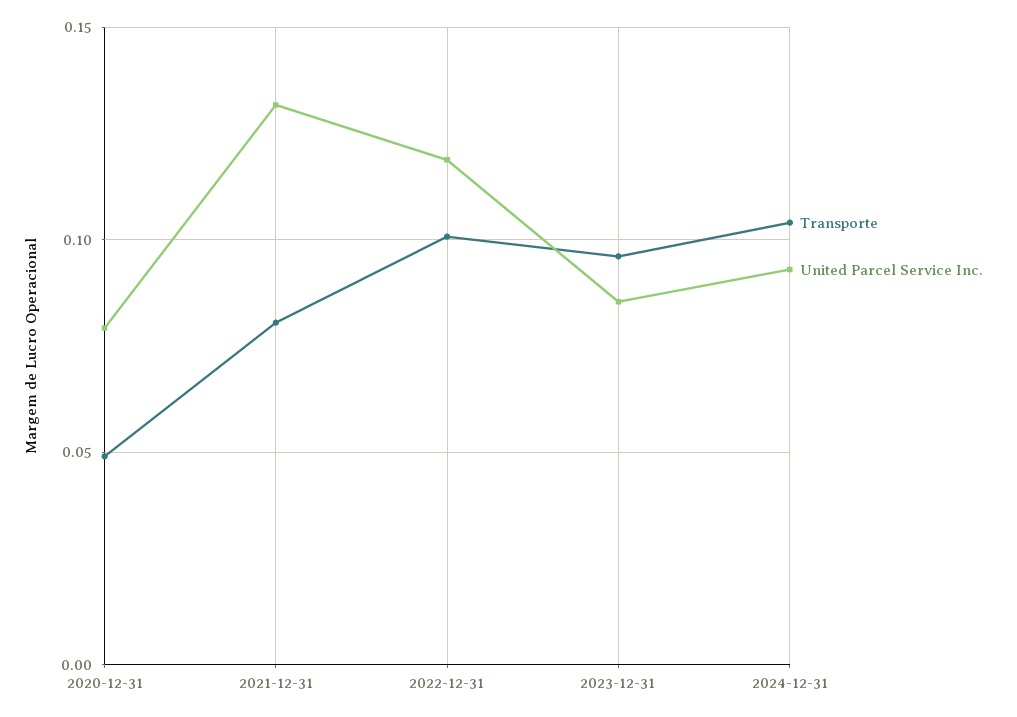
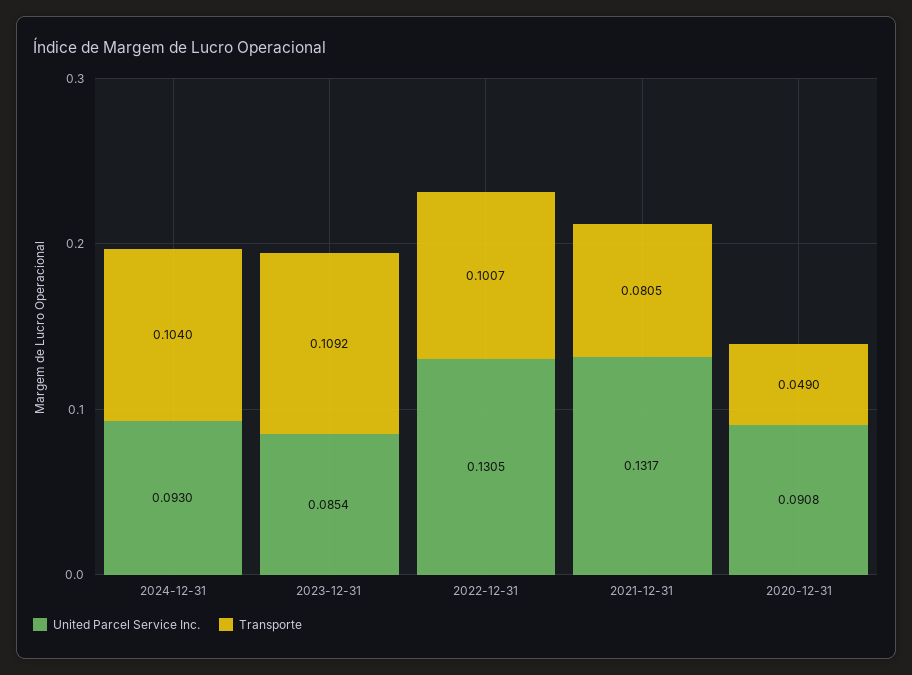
  {
    "Transporte": {
      "2020-12-31": 0.049,
      "2021-12-31": 0.0805,
      "2022-12-31": 0.1007,
-     "2023-12-31": 0.095,
+     "2023-12-31": 0.1092,
      "2024-12-31": 0.104
    },
    "United Parcel Service Inc.": {
-     "2020-12-31": 0.08,
+     "2020-12-31": 0.0908,
      "2021-12-31": 0.1317,
-     "2022-12-31": 0.12,
+     "2022-12-31": 0.1305,
      "2023-12-31": 0.0854,
      "2024-12-31": 0.093
    }
  }

